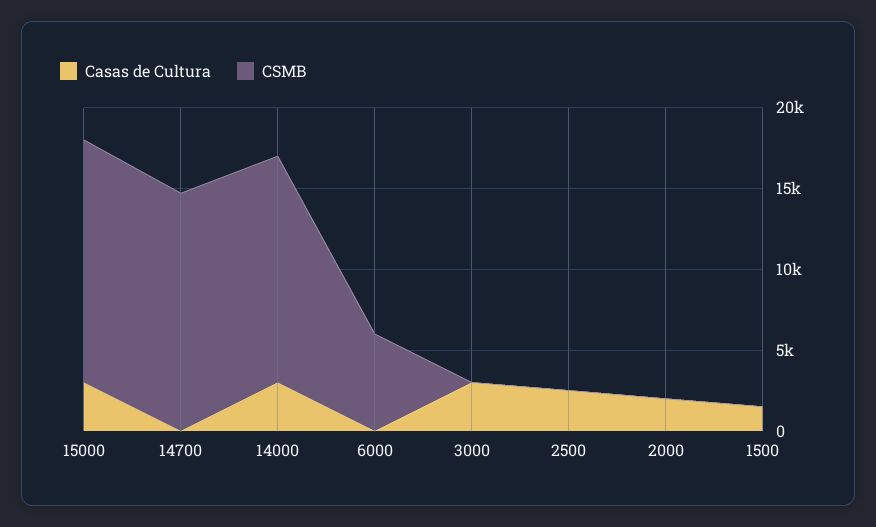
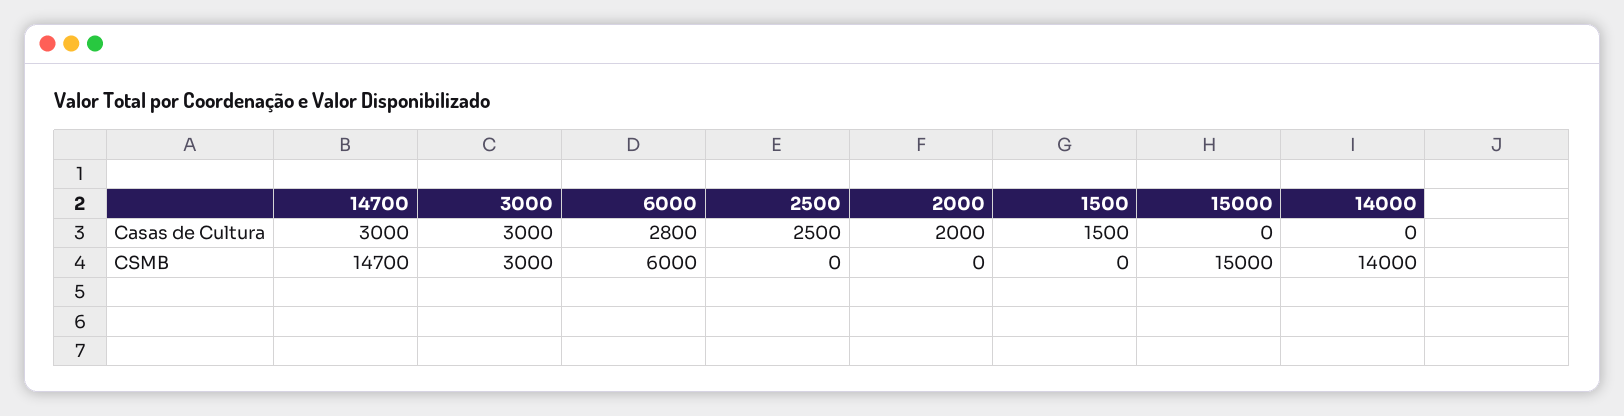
  {
    "Casas de Cultura": {
-     "15000": 3000,
+     "15000": 0,
-     "14700": 0,
+     "14700": 3000,
-     "14000": 3000,
+     "14000": 0,
-     "6000": 0,
+     "6000": 2800,
      "3000": 3000,
      "2500": 2500,
      "2000": 2000,
      "1500": 1500
    },
    "CSMB": {
      "15000": 15000,
      "14700": 14700,
      "14000": 14000,
      "6000": 6000,
-     "3000": 0,
+     "3000": 3000,
      "2500": 0,
      "2000": 0,
      "1500": 0
    }
  }

